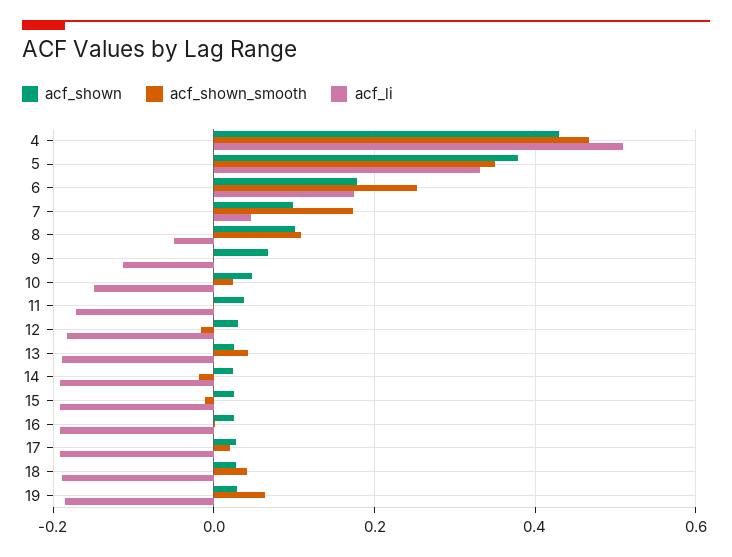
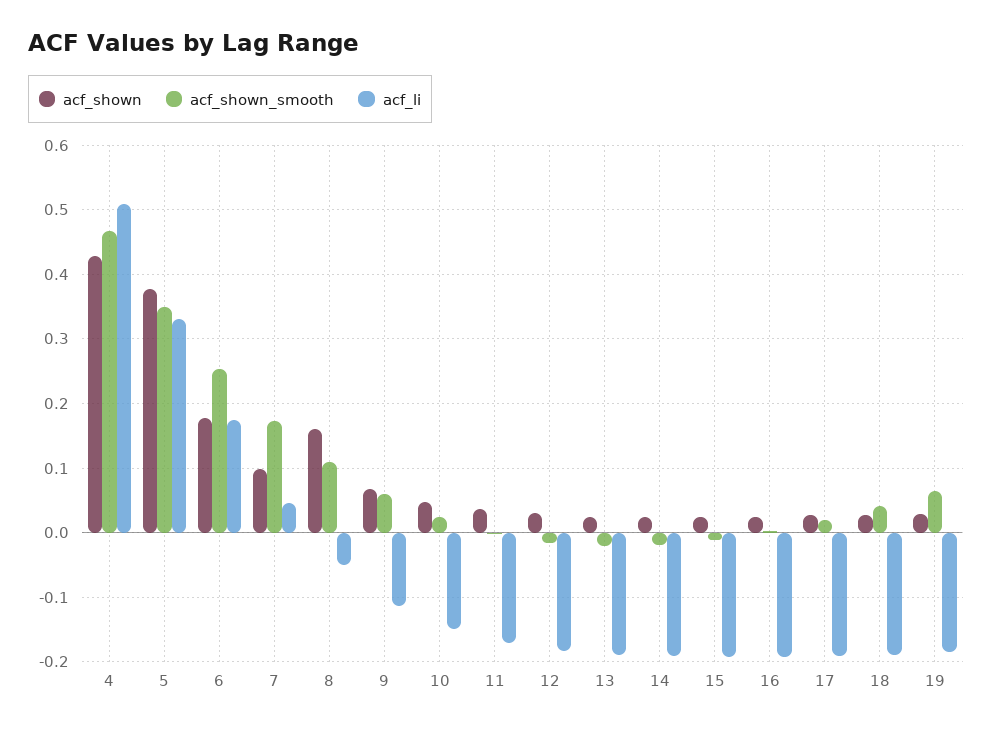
  {
    "acf_shown": {
      "4": 0.43,
      "5": 0.38,
      "6": 0.18,
      "7": 0.1,
-     "8": 0.1,
+     "8": 0.16,
      "9": 0.07,
      "10": 0.05,
      "11": 0.04,
      "12": 0.03,
      "13": 0.03,
      "14": 0.02,
      "15": 0.03,
      "16": 0.03,
      "17": 0.03,
      "18": 0.03,
      "19": 0.03
    },
    "acf_shown_smooth": {
      "4": 0.47,
      "5": 0.35,
      "6": 0.25,
      "7": 0.17,
      "8": 0.11,
-     "9": 0,
+     "9": 0.06,
      "10": 0.02,
      "11": 0,
      "12": -0.02,
-     "13": 0.04,
+     "13": -0.02,
      "14": -0.02,
      "15": -0.01,
      "16": 0,
      "17": 0.02,
      "18": 0.04,
      "19": 0.06
    },
    "acf_li": {
      "4": 0.51,
      "5": 0.33,
      "6": 0.18,
      "7": 0.05,
      "8": -0.05,
      "9": -0.11,
      "10": -0.15,
      "11": -0.17,
      "12": -0.18,
      "13": -0.19,
      "14": -0.19,
      "15": -0.19,
      "16": -0.19,
      "17": -0.19,
      "18": -0.19,
      "19": -0.19
    }
  }

